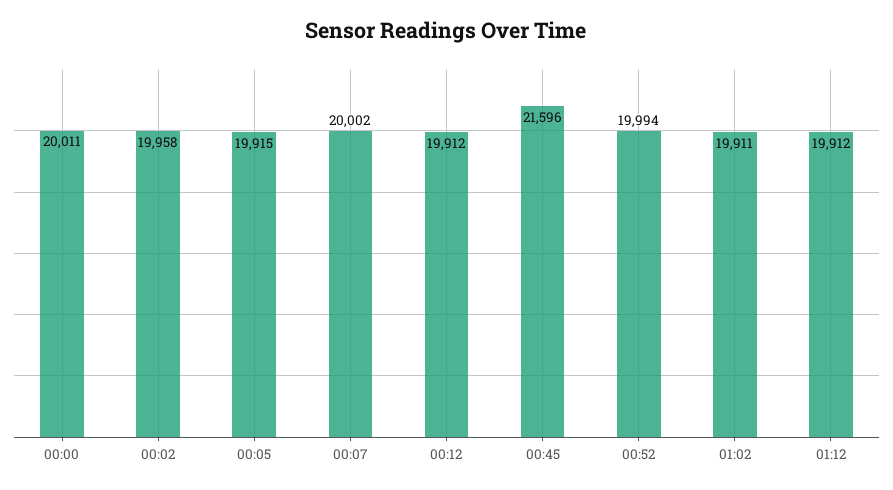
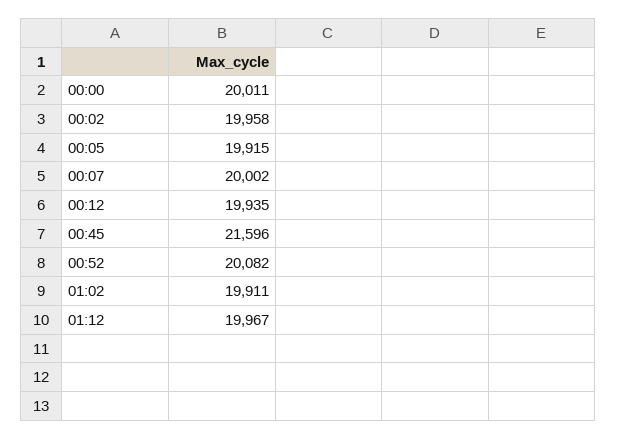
  {
    "00:00": 20011,
    "00:02": 19958,
    "00:05": 19915,
    "00:07": 20002,
-   "00:12": 19912,
+   "00:12": 19935,
    "00:45": 21596,
-   "00:52": 19994,
+   "00:52": 20082,
    "01:02": 19911,
-   "01:12": 19912
+   "01:12": 19967
  }

